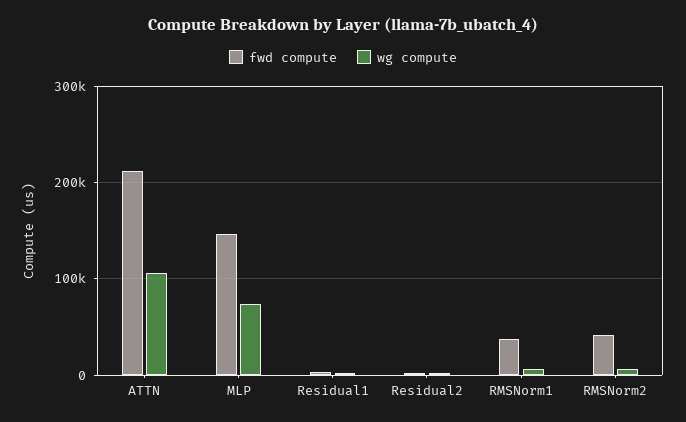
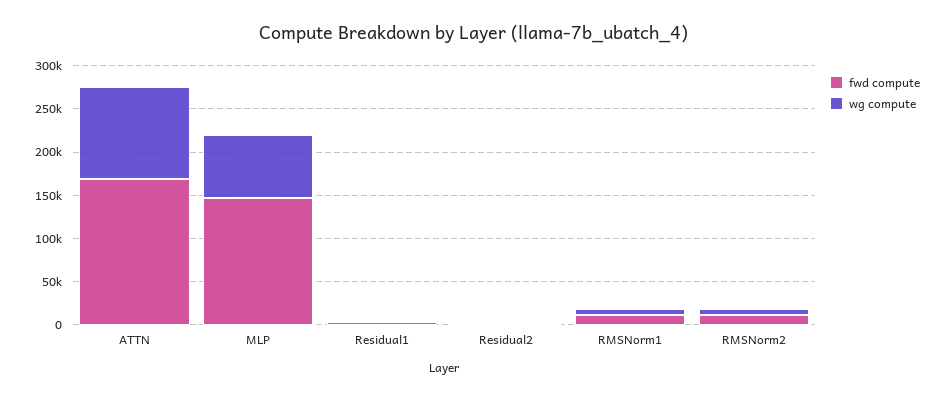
  {
    "fwd compute": {
-     "ATTN": 210000,
+     "ATTN": 170000,
      "MLP": 150000,
      "Residual1": 0,
      "Residual2": 0,
-     "RMSNorm1": 40000,
+     "RMSNorm1": 10000,
-     "RMSNorm2": 40000
+     "RMSNorm2": 10000
    },
    "wg compute": {
      "ATTN": 110000,
      "MLP": 70000,
      "Residual1": 0,
      "Residual2": 0,
      "RMSNorm1": 10000,
      "RMSNorm2": 10000
    }
  }

